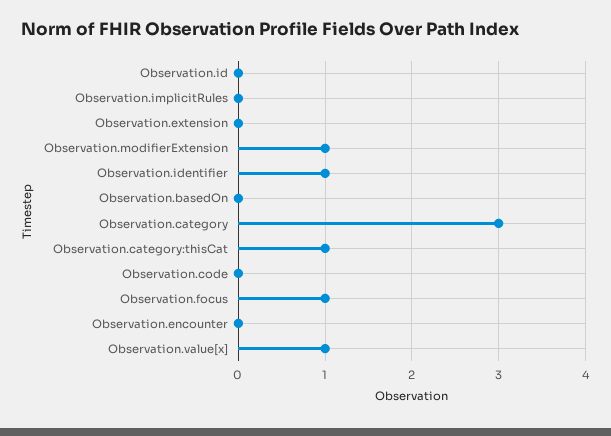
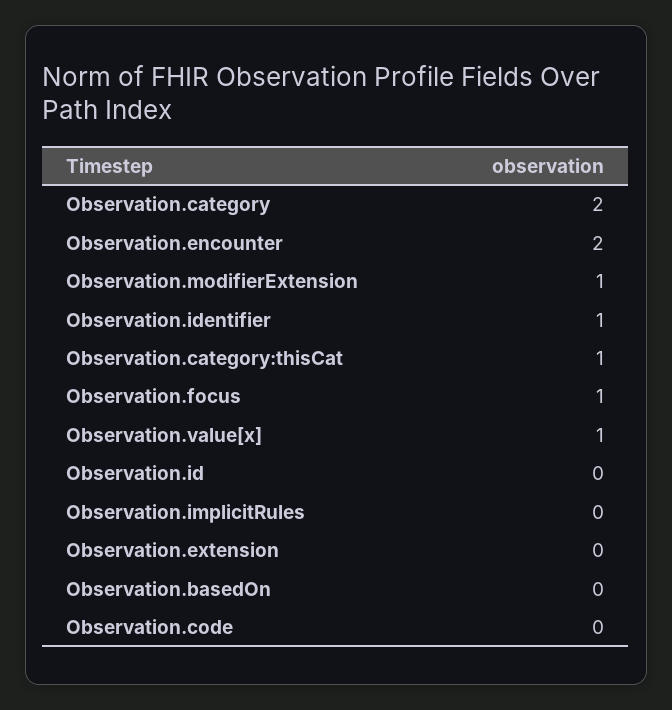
  {
    "Observation.id": 0,
    "Observation.implicitRules": 0,
    "Observation.extension": 0,
    "Observation.modifierExtension": 1,
    "Observation.identifier": 1,
    "Observation.basedOn": 0,
-   "Observation.category": 3,
+   "Observation.category": 2,
    "Observation.category:thisCat": 1,
    "Observation.code": 0,
    "Observation.focus": 1,
-   "Observation.encounter": 0,
+   "Observation.encounter": 2,
    "Observation.value[x]": 1
  }

